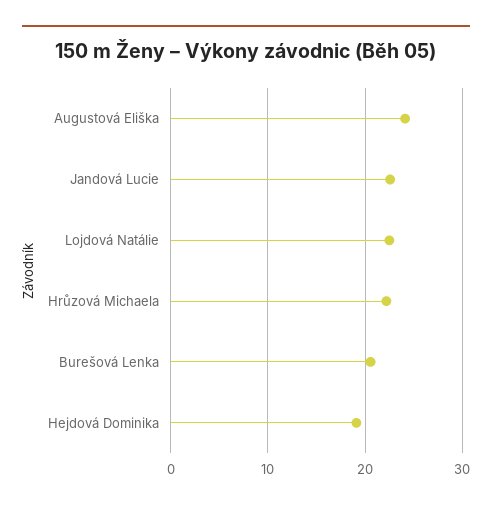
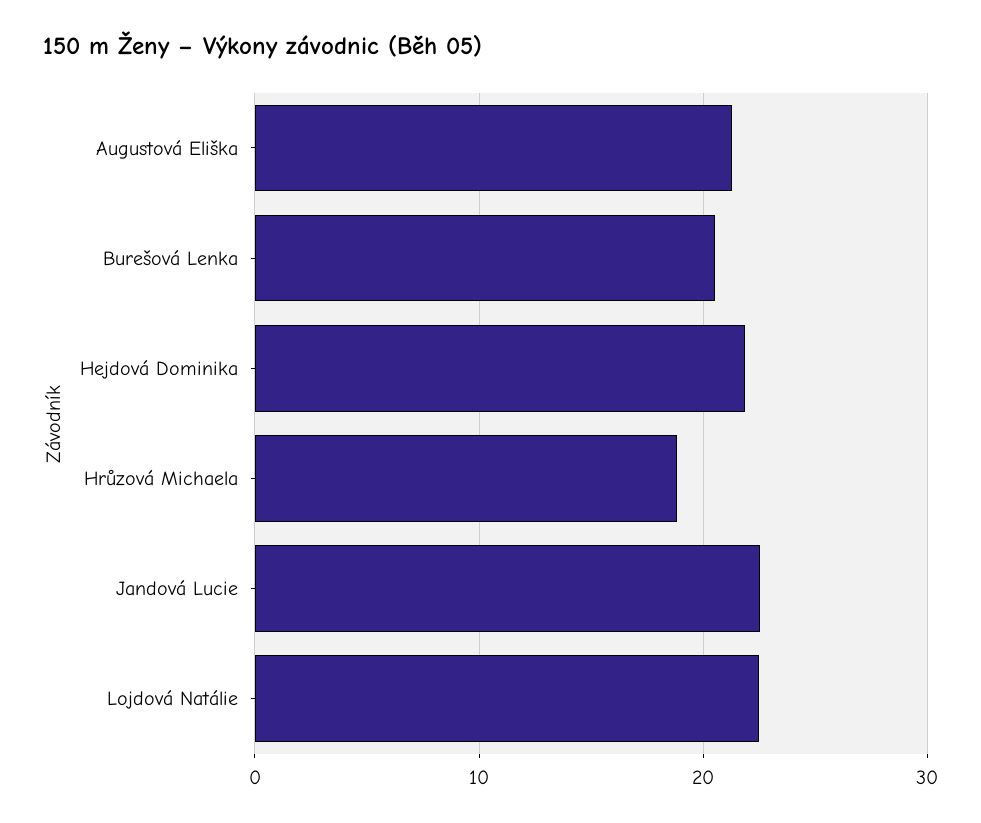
  {
-   "Augustová Eliška": 24,
+   "Augustová Eliška": 21,
    "Jandová Lucie": 23,
    "Lojdová Natálie": 22,
-   "Hrůzová Michaela": 22,
+   "Hrůzová Michaela": 19,
    "Burešová Lenka": 21,
-   "Hejdová Dominika": 19
+   "Hejdová Dominika": 22
  }

